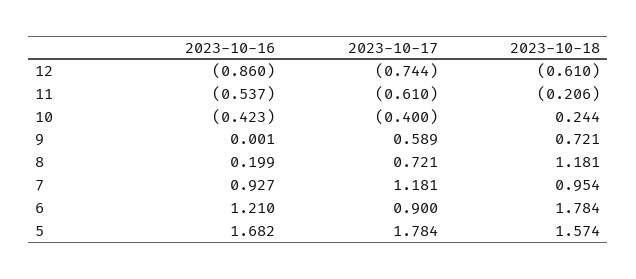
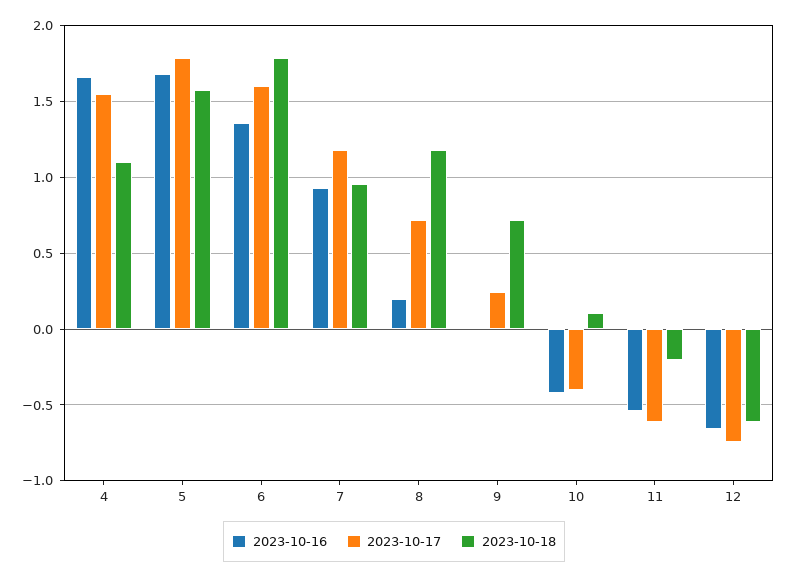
  {
    "2023-10-16": {
-     "12": -0.86,
+     "12": -0.65,
      "11": -0.537,
      "10": -0.423,
      "9": 0.001,
      "8": 0.199,
      "7": 0.927,
-     "6": 1.21,
+     "6": 1.35,
-     "5": 1.682
+     "5": 1.682,
+     "4": 1.65
    },
    "2023-10-17": {
      "12": -0.744,
      "11": -0.61,
      "10": -0.4,
-     "9": 0.589,
+     "9": 0.25,
      "8": 0.721,
      "7": 1.181,
-     "6": 0.9,
+     "6": 1.6,
-     "5": 1.784
+     "5": 1.784,
+     "4": 1.55
    },
    "2023-10-18": {
      "12": -0.61,
      "11": -0.206,
-     "10": 0.244,
+     "10": 0.1,
      "9": 0.721,
      "8": 1.181,
      "7": 0.954,
      "6": 1.784,
-     "5": 1.574
+     "5": 1.574,
+     "4": 1.1
    }
  }

